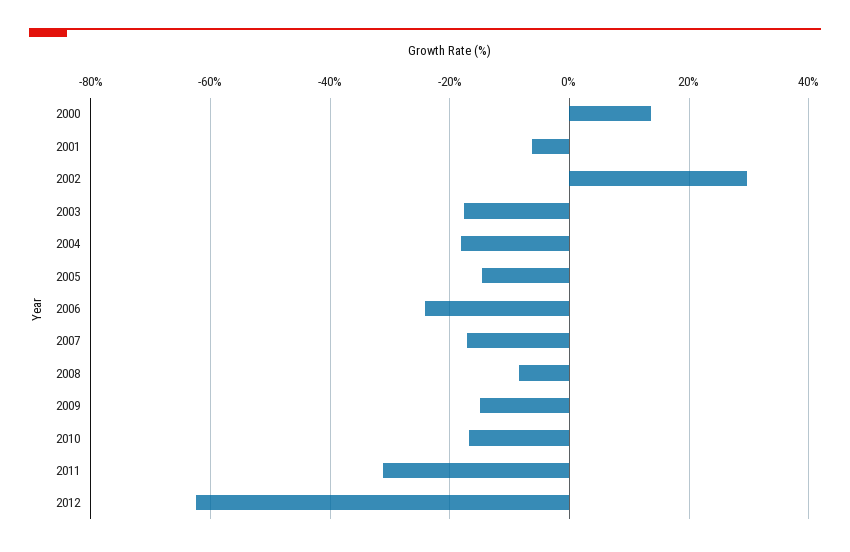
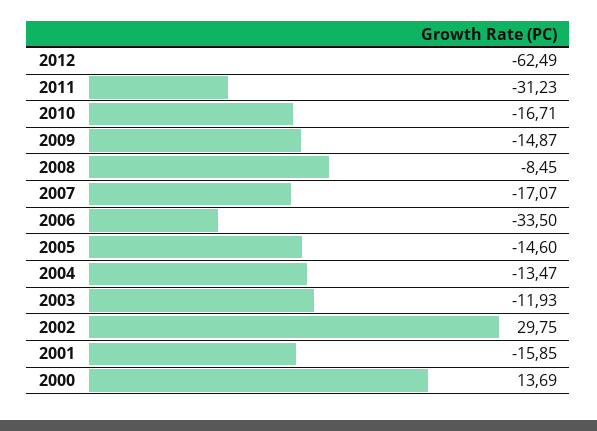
  {
    "2000": 13.69,
-   "2001": -6,
+   "2001": -15.85,
    "2002": 29.75,
-   "2003": -18,
+   "2003": -11.93,
-   "2004": -18,
+   "2004": -13.47,
    "2005": -14.6,
-   "2006": -24,
+   "2006": -33.5,
    "2007": -17.07,
    "2008": -8.45,
    "2009": -14.87,
    "2010": -16.71,
    "2011": -31.23,
    "2012": -62.49
  }

